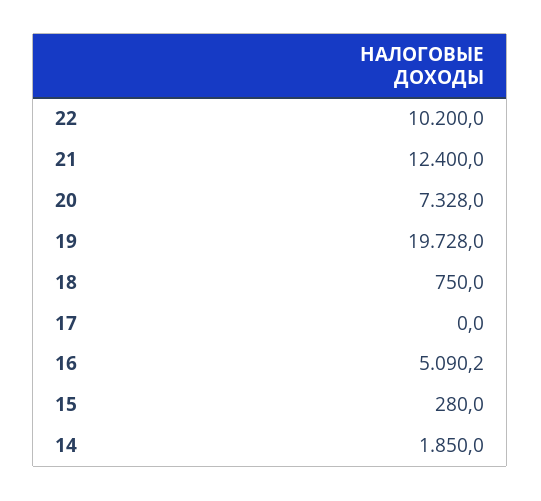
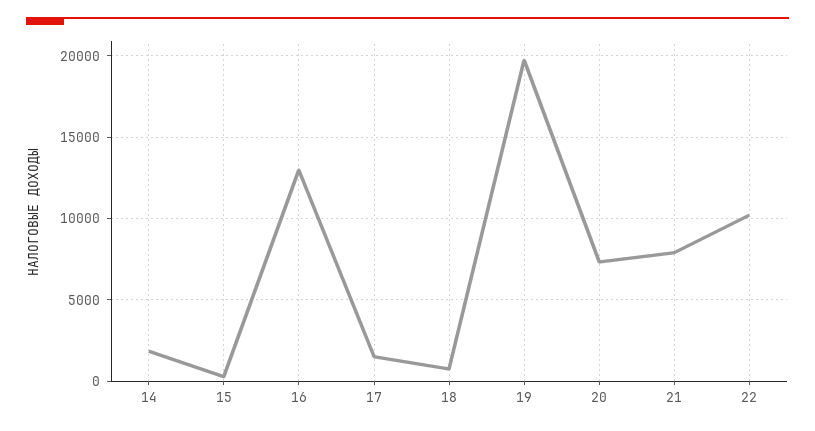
  {
    "22": 10200,
-   "21": 12400,
+   "21": 8000,
    "20": 7328,
    "19": 19728,
    "18": 750,
-   "17": 0,
+   "17": 1500,
-   "16": 5090.2,
+   "16": 13000,
    "15": 280,
    "14": 1850
  }

